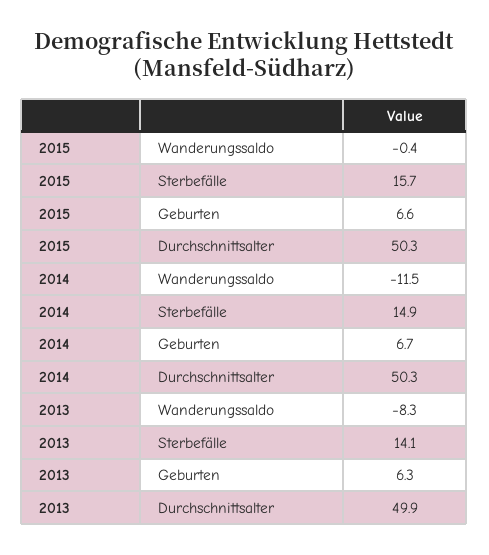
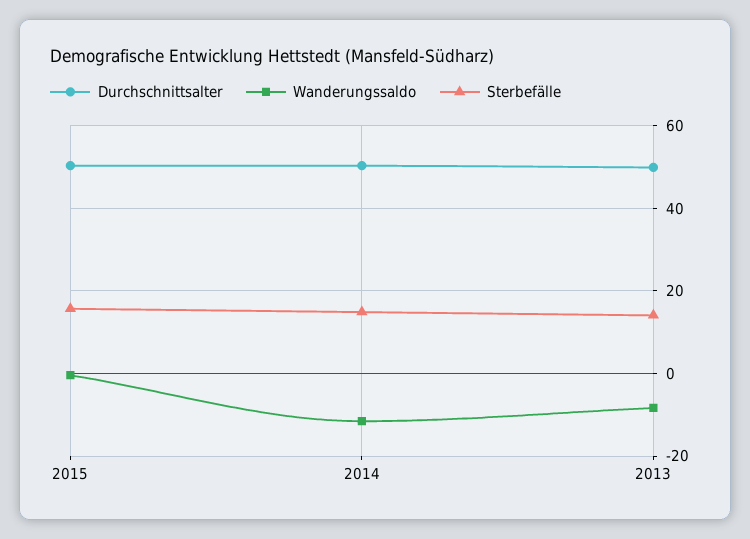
  {
    "Wanderungssaldo": {
      "2015": -0.4,
      "2014": -11.5,
      "2013": -8.3
    },
    "Sterbefälle": {
      "2015": 15.7,
      "2014": 14.9,
      "2013": 14.1
    },
-   "Geburten": {
-     "2015": 6.6,
-     "2014": 6.7,
-     "2013": 6.3
-   },
    "Durchschnittsalter": {
      "2015": 50.3,
      "2014": 50.3,
      "2013": 49.9
    }
  }

